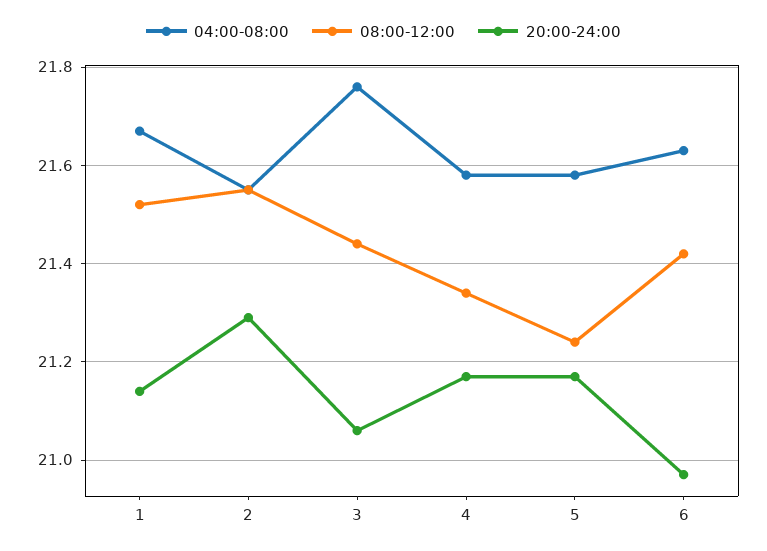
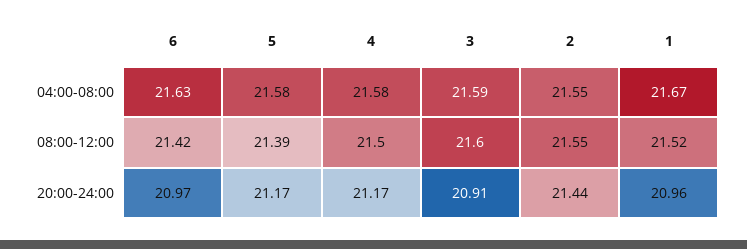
  {
    "04:00-08:00": {
      "1": 21.67,
      "2": 21.55,
-     "3": 21.75,
+     "3": 21.59,
      "4": 21.58,
      "5": 21.58,
      "6": 21.63
    },
    "08:00-12:00": {
      "1": 21.52,
      "2": 21.55,
-     "3": 21.45,
+     "3": 21.6,
-     "4": 21.35,
+     "4": 21.5,
-     "5": 21.25,
+     "5": 21.39,
      "6": 21.42
    },
    "20:00-24:00": {
-     "1": 21.15,
+     "1": 20.96,
-     "2": 21.3,
+     "2": 21.44,
-     "3": 21.05,
+     "3": 20.91,
      "4": 21.17,
      "5": 21.17,
      "6": 20.97
    }
  }

